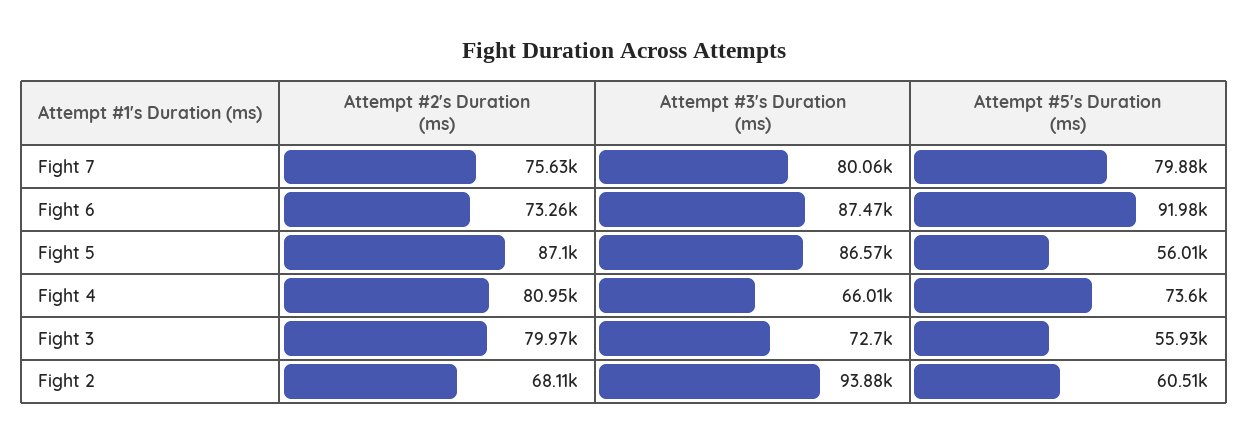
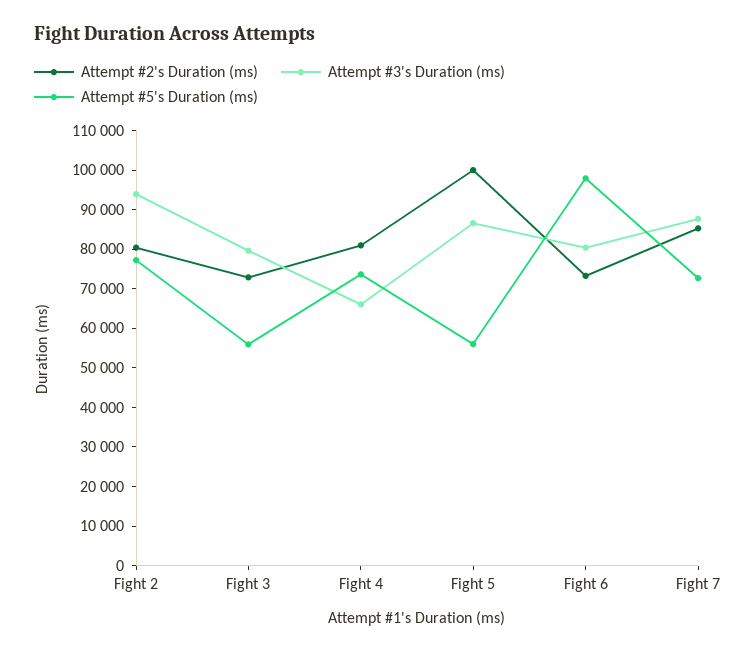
  {
    "Attempt #2's Duration (ms)": {
-     "Fight 7": 75630,
+     "Fight 7": 85000,
      "Fight 6": 73260,
-     "Fight 5": 87100,
+     "Fight 5": 100000,
      "Fight 4": 80950,
-     "Fight 3": 79970,
+     "Fight 3": 72500,
-     "Fight 2": 68110
+     "Fight 2": 80000
    },
    "Attempt #3's Duration (ms)": {
-     "Fight 7": 80060,
+     "Fight 7": 87500,
-     "Fight 6": 87470,
+     "Fight 6": 80000,
      "Fight 5": 86570,
      "Fight 4": 66010,
-     "Fight 3": 72700,
+     "Fight 3": 80000,
      "Fight 2": 93880
    },
    "Attempt #5's Duration (ms)": {
-     "Fight 7": 79880,
+     "Fight 7": 72500,
-     "Fight 6": 91980,
+     "Fight 6": 97500,
      "Fight 5": 56010,
      "Fight 4": 73600,
      "Fight 3": 55930,
-     "Fight 2": 60510
+     "Fight 2": 77500
    }
  }

